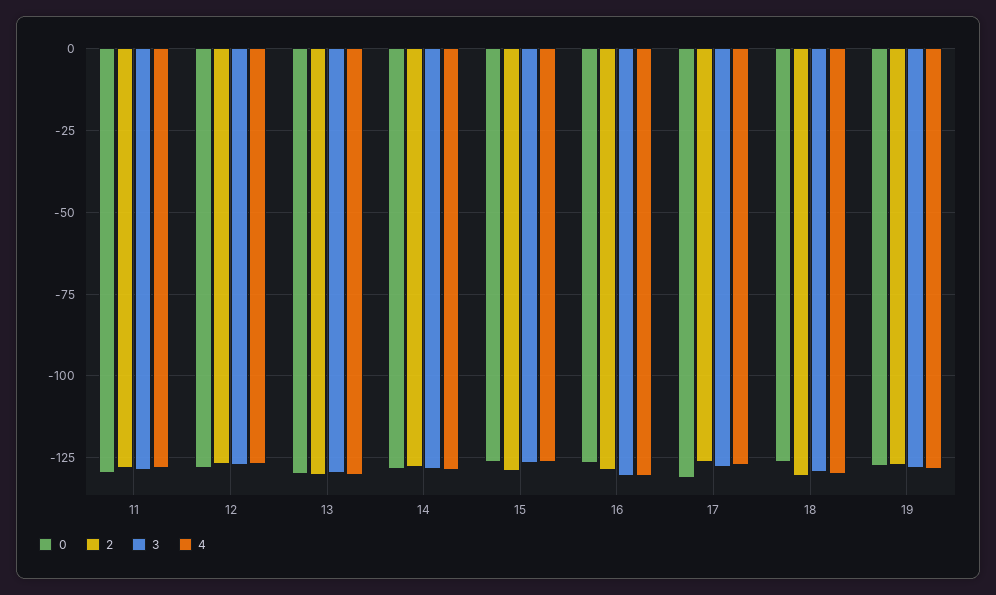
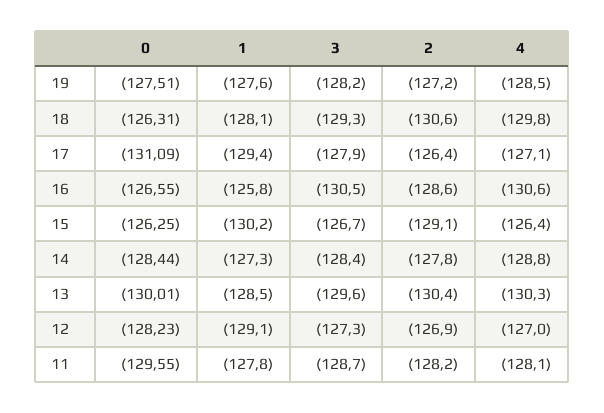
  {
    "0": {
      "11": -129.55,
      "12": -128.23,
      "13": -130.01,
      "14": -128.44,
      "15": -126.25,
      "16": -126.55,
      "17": -131.09,
      "18": -126.31,
      "19": -127.51
    },
    "2": {
      "11": -128.2,
      "12": -126.9,
      "13": -130.4,
      "14": -127.8,
      "15": -129.1,
      "16": -128.6,
      "17": -126.4,
      "18": -130.6,
      "19": -127.2
    },
    "3": {
      "11": -128.7,
      "12": -127.3,
      "13": -129.6,
      "14": -128.4,
      "15": -126.7,
      "16": -130.5,
      "17": -127.9,
      "18": -129.3,
      "19": -128.2
    },
    "4": {
      "11": -128.1,
      "12": -127,
      "13": -130.3,
      "14": -128.8,
      "15": -126.4,
      "16": -130.6,
      "17": -127.1,
      "18": -129.8,
      "19": -128.5
-   }
+   },
+   "1": {
+     "19": -127.6,
+     "18": -128.1,
+     "17": -129.4,
+     "16": -125.8,
+     "15": -130.2,
+     "14": -127.3,
+     "13": -128.5,
+     "12": -129.1,
+     "11": -127.8
+   }
  }

